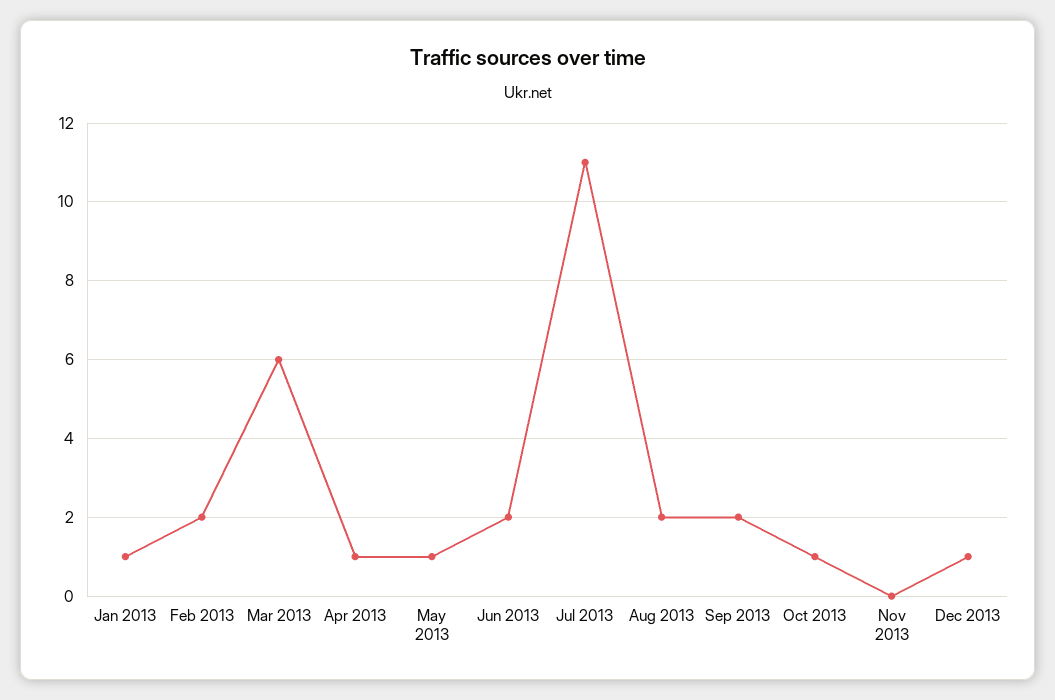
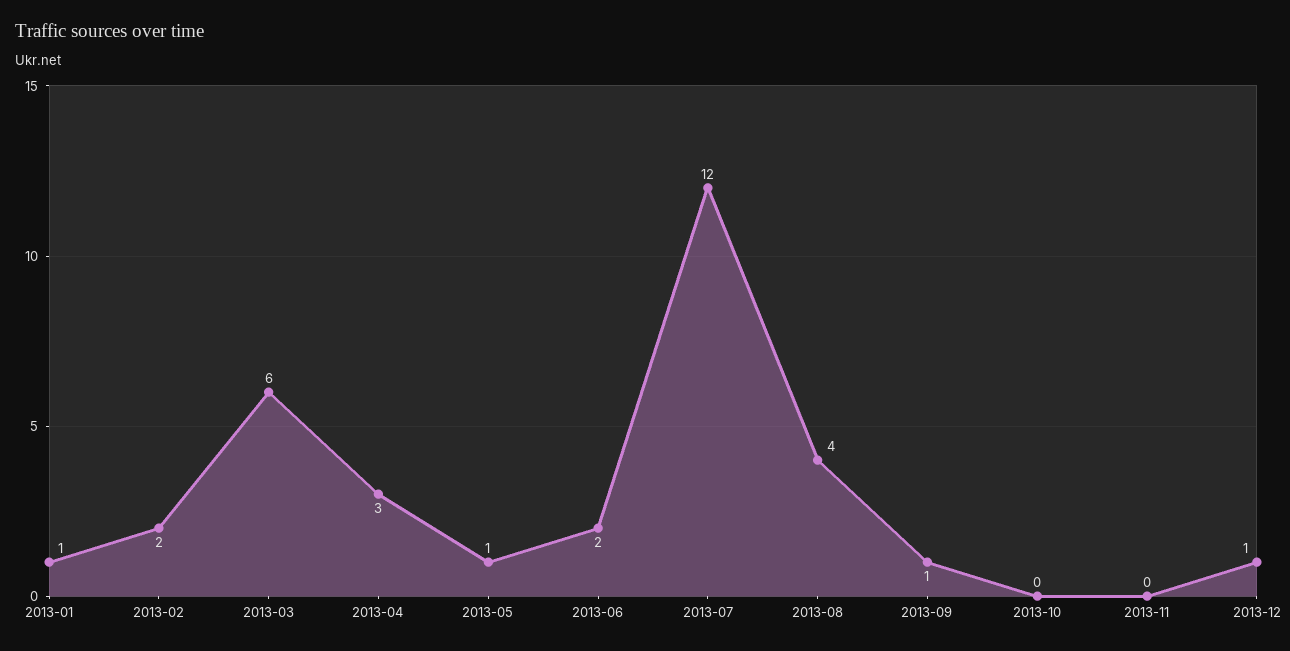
  {
    "Jan 2013": 1,
    "Feb 2013": 2,
    "Mar 2013": 6,
-   "Apr 2013": 1,
+   "Apr 2013": 3,
    "May 2013": 1,
    "Jun 2013": 2,
-   "Jul 2013": 11,
+   "Jul 2013": 12,
-   "Aug 2013": 2,
+   "Aug 2013": 4,
-   "Sep 2013": 2,
+   "Sep 2013": 1,
-   "Oct 2013": 1,
+   "Oct 2013": 0,
    "Nov 2013": 0,
    "Dec 2013": 1
  }

